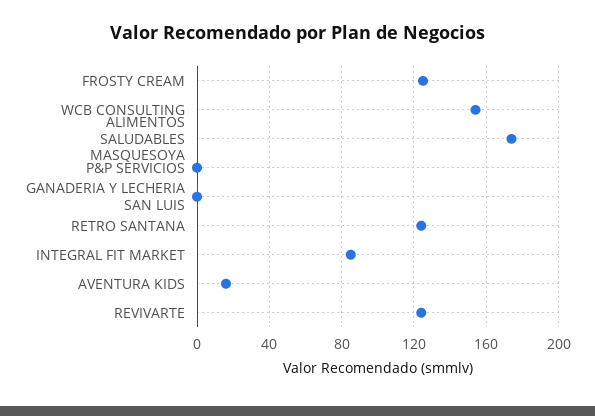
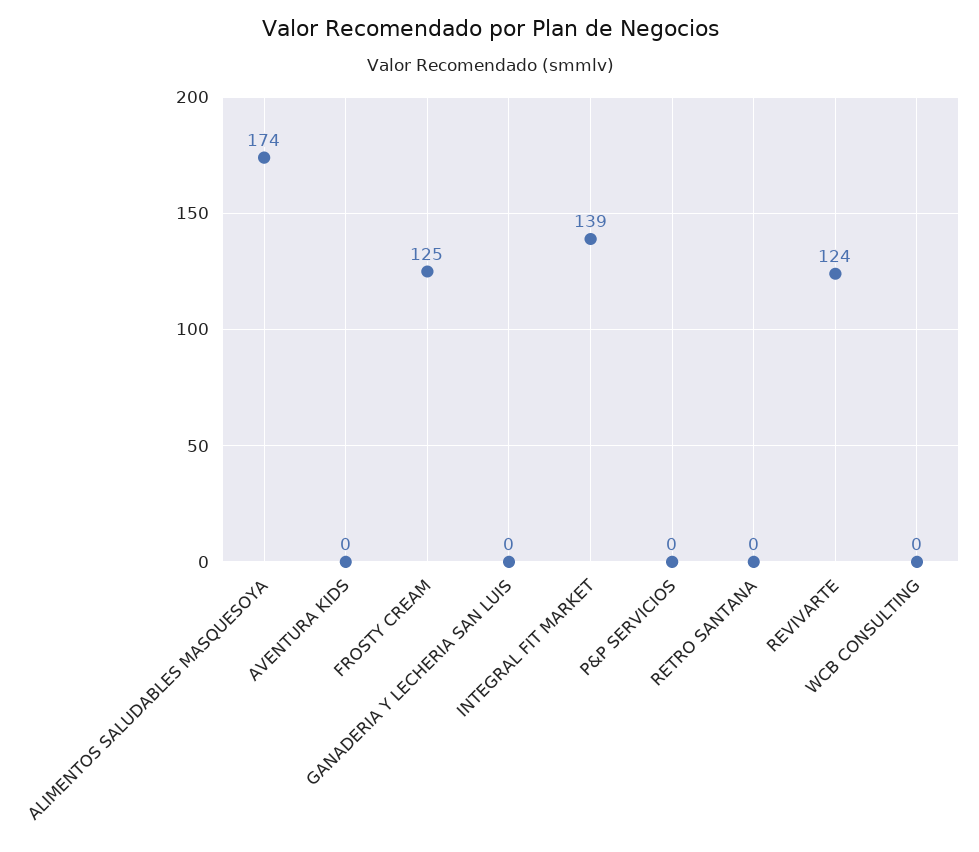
  {
    "FROSTY CREAM": 125,
-   "WCB CONSULTING": 155,
+   "WCB CONSULTING": 0,
    "ALIMENTOS SALUDABLES MASQUESOYA": 174,
    "P&P SERVICIOS": 0,
    "GANADERIA Y LECHERIA SAN LUIS": 0,
-   "RETRO SANTANA": 125,
+   "RETRO SANTANA": 0,
-   "INTEGRAL FIT MARKET": 85,
+   "INTEGRAL FIT MARKET": 139,
-   "AVENTURA KIDS": 15,
+   "AVENTURA KIDS": 0,
    "REVIVARTE": 124
  }

